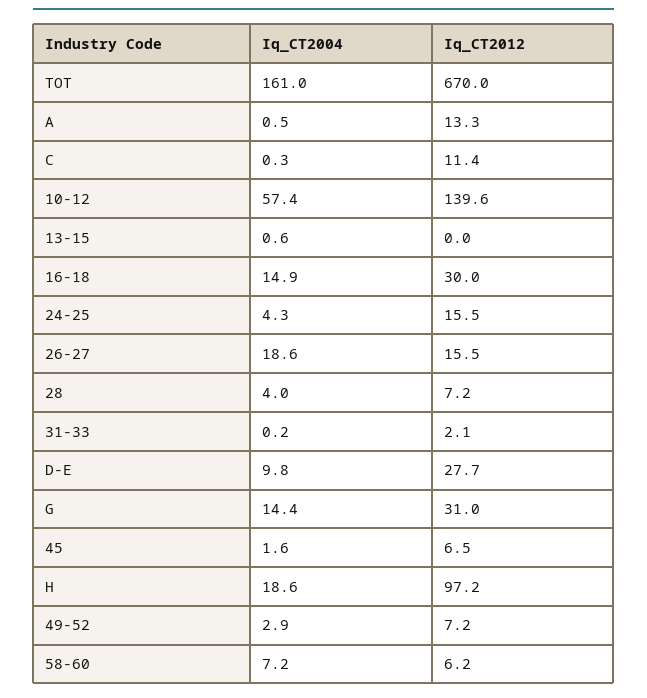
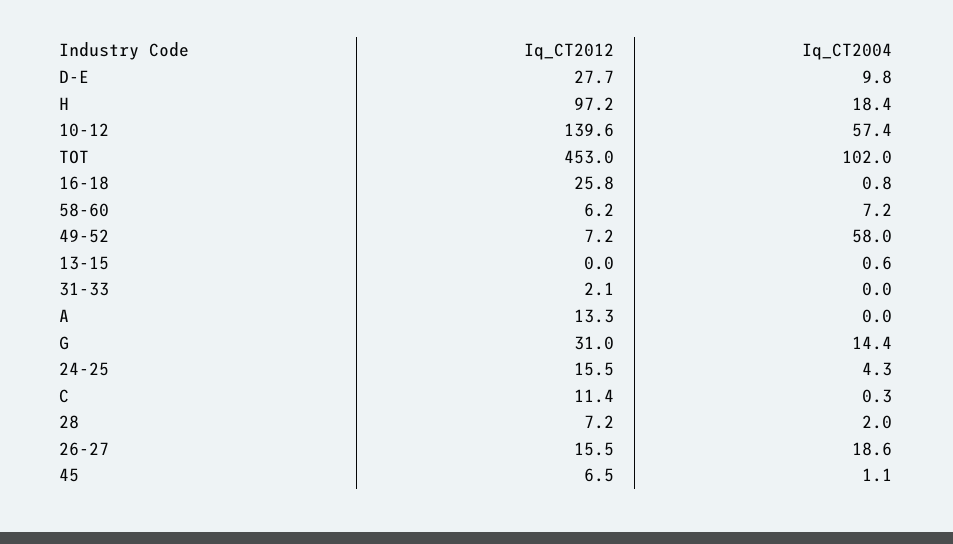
  {
    "Iq_CT2004": {
-     "TOT": 161,
+     "TOT": 102,
-     "A": 0.5,
+     "A": 0,
      "C": 0.3,
      "10-12": 57.4,
      "13-15": 0.6,
-     "16-18": 14.9,
+     "16-18": 0.8,
      "24-25": 4.3,
      "26-27": 18.6,
-     "28": 4,
+     "28": 2,
-     "31-33": 0.2,
+     "31-33": 0,
      "D-E": 9.8,
      "G": 14.4,
-     "45": 1.6,
+     "45": 1.1,
-     "H": 18.6,
+     "H": 18.4,
-     "49-52": 2.9,
+     "49-52": 58,
      "58-60": 7.2
    },
    "Iq_CT2012": {
-     "TOT": 670,
+     "TOT": 453,
      "A": 13.3,
      "C": 11.4,
      "10-12": 139.6,
      "13-15": 0,
-     "16-18": 30,
+     "16-18": 25.8,
      "24-25": 15.5,
      "26-27": 15.5,
      "28": 7.2,
      "31-33": 2.1,
      "D-E": 27.7,
      "G": 31,
      "45": 6.5,
      "H": 97.2,
      "49-52": 7.2,
      "58-60": 6.2
    }
  }

